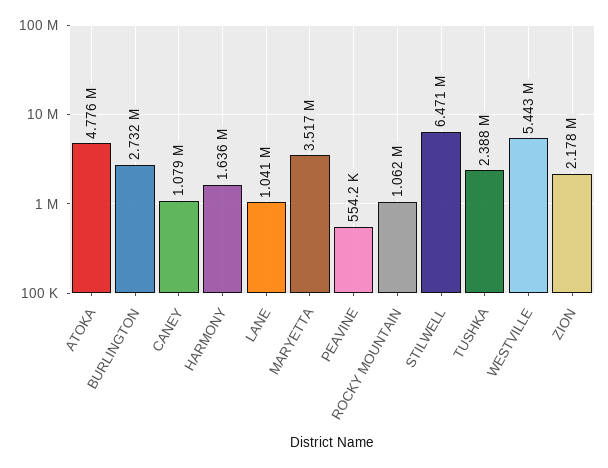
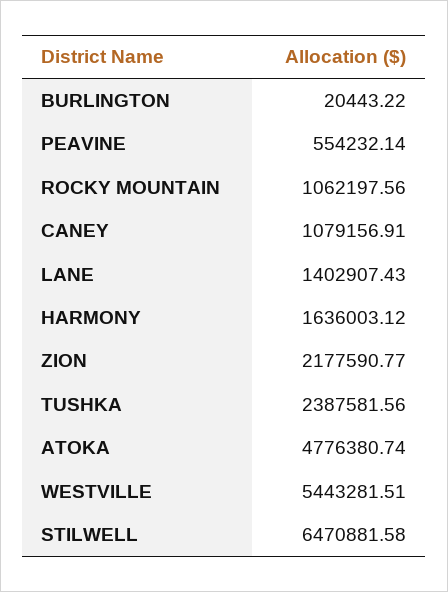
  {
    "ATOKA": 4776380.74,
-   "BURLINGTON": 2732000,
+   "BURLINGTON": 20443.22,
    "CANEY": 1079156.91,
    "HARMONY": 1636003.12,
-   "LANE": 1041000,
+   "LANE": 1402907.43,
-   "MARYETTA": 3517000,
    "PEAVINE": 554232.14,
    "ROCKY MOUNTAIN": 1062197.56,
    "STILWELL": 6470881.58,
    "TUSHKA": 2387581.56,
    "WESTVILLE": 5443281.51,
    "ZION": 2177590.77
  }

